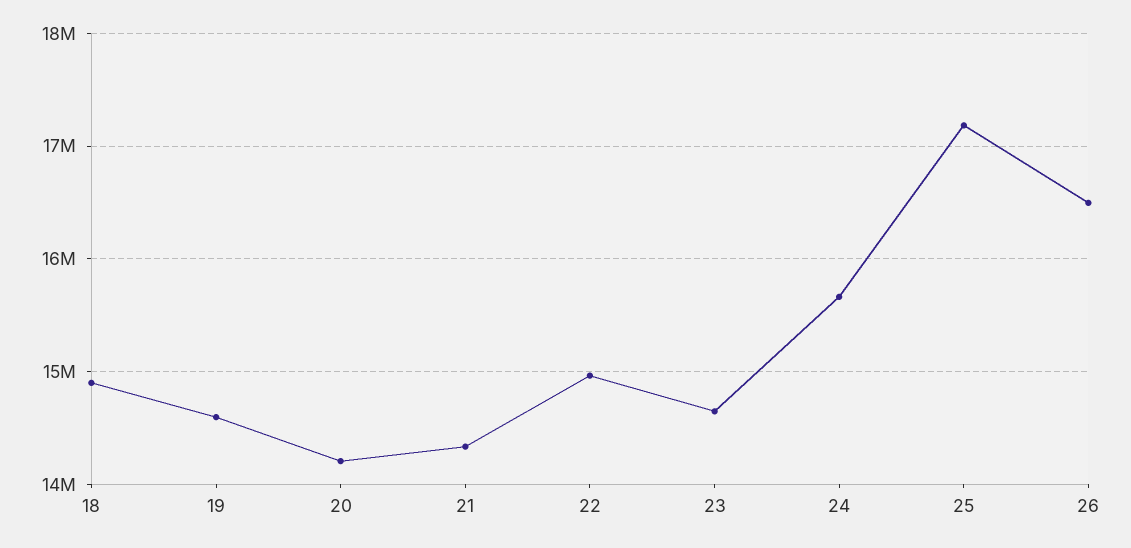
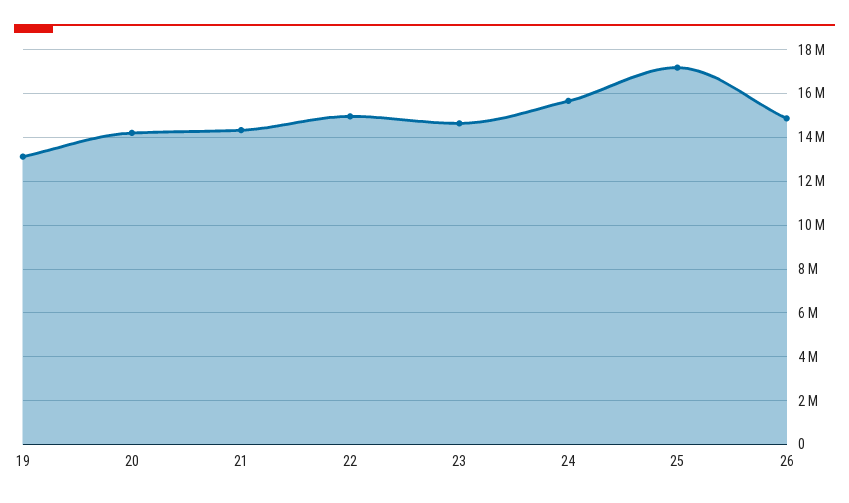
  {
-   "18": 14900000,
-   "19": 14600000,
+   "19": 13000000,
    "20": 14200000,
    "21": 14300000,
    "22": 15000000,
    "23": 14600000,
    "24": 15700000,
    "25": 17200000,
-   "26": 16500000
+   "26": 15000000
  }

